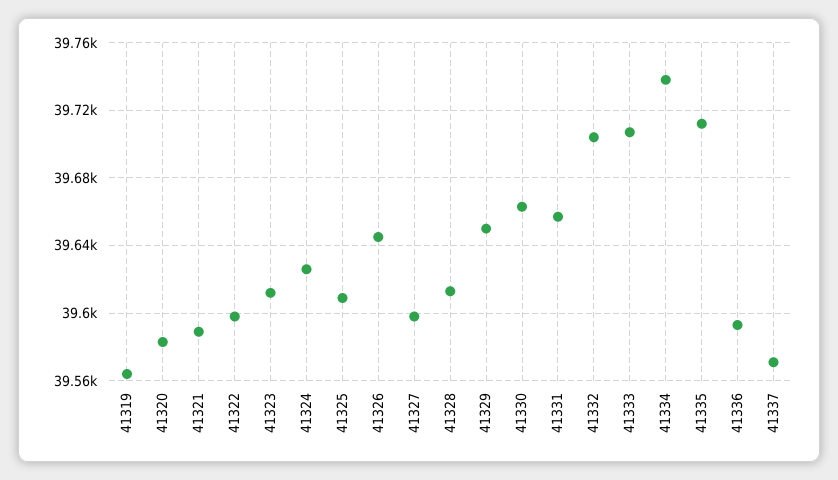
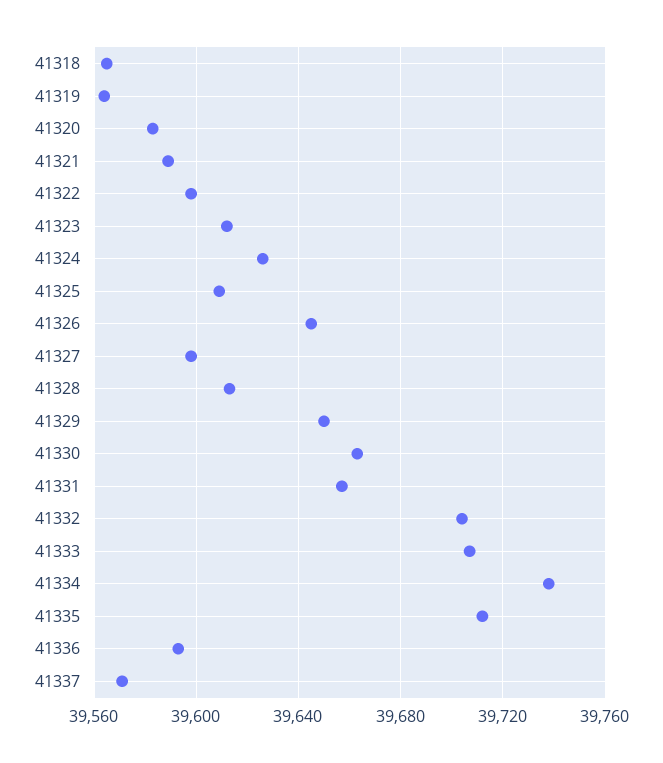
  {
    "41319": 39565,
    "41320": 39585,
    "41321": 39590,
    "41322": 39600,
    "41323": 39610,
    "41324": 39625,
    "41325": 39610,
    "41326": 39645,
    "41327": 39600,
    "41328": 39615,
    "41329": 39650,
    "41330": 39665,
    "41331": 39655,
    "41332": 39705,
    "41333": 39705,
    "41334": 39740,
    "41335": 39710,
    "41336": 39595,
-   "41337": 39570
+   "41337": 39570,
+   "41318": 39565
  }

